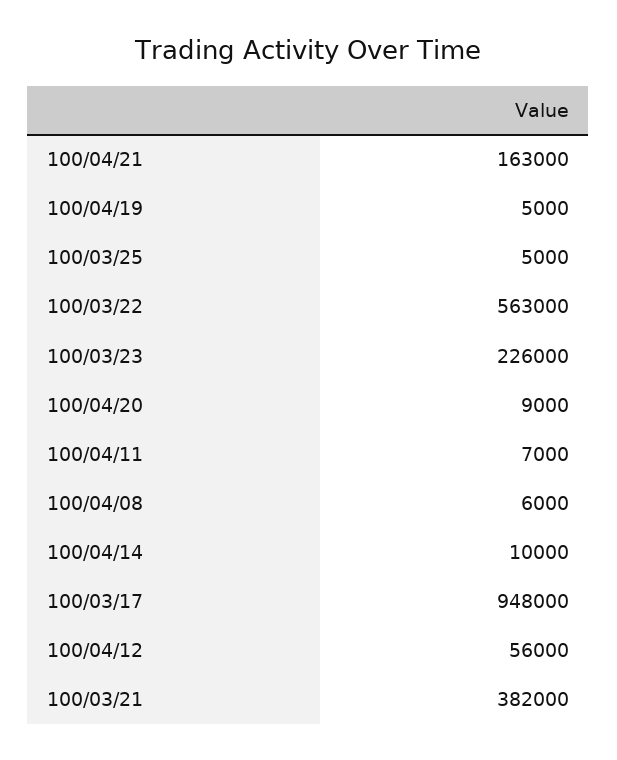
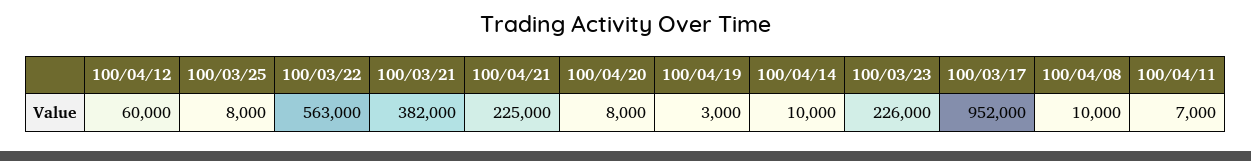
  {
-   "100/04/21": 163000,
+   "100/04/21": 225000,
-   "100/04/19": 5000,
+   "100/04/19": 3000,
-   "100/03/25": 5000,
+   "100/03/25": 8000,
    "100/03/22": 563000,
    "100/03/23": 226000,
-   "100/04/20": 9000,
+   "100/04/20": 8000,
    "100/04/11": 7000,
-   "100/04/08": 6000,
+   "100/04/08": 10000,
    "100/04/14": 10000,
-   "100/03/17": 948000,
+   "100/03/17": 952000,
-   "100/04/12": 56000,
+   "100/04/12": 60000,
    "100/03/21": 382000
  }

